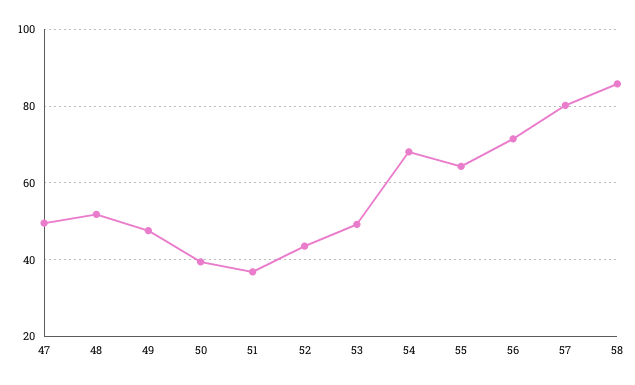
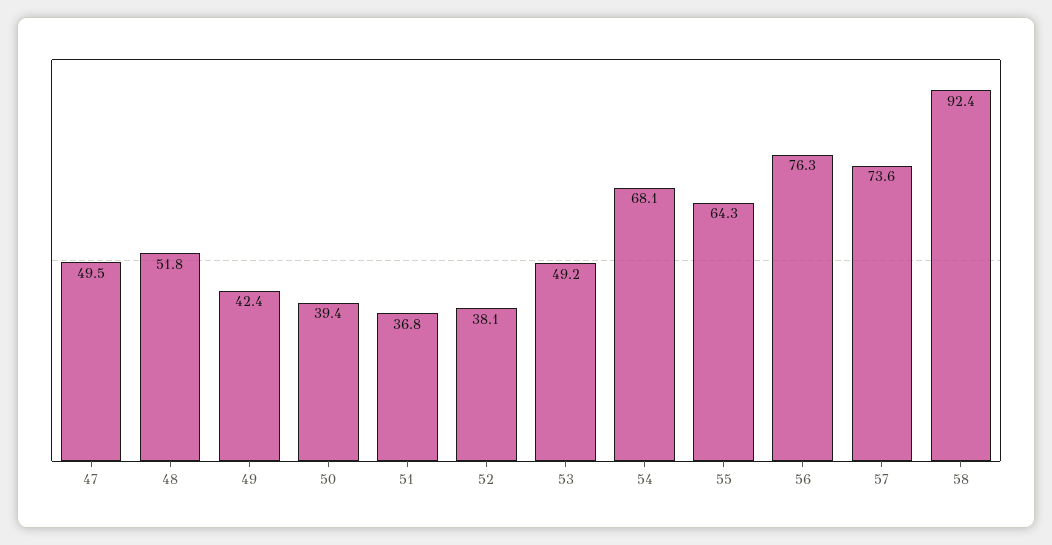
  {
    "47": 49.5,
    "48": 51.8,
-   "49": 48,
+   "49": 42.4,
    "50": 39.4,
    "51": 36.8,
-   "52": 44,
+   "52": 38.1,
    "53": 49.2,
    "54": 68.1,
    "55": 64.3,
-   "56": 72,
+   "56": 76.3,
-   "57": 80,
+   "57": 73.6,
-   "58": 86
+   "58": 92.4
  }

